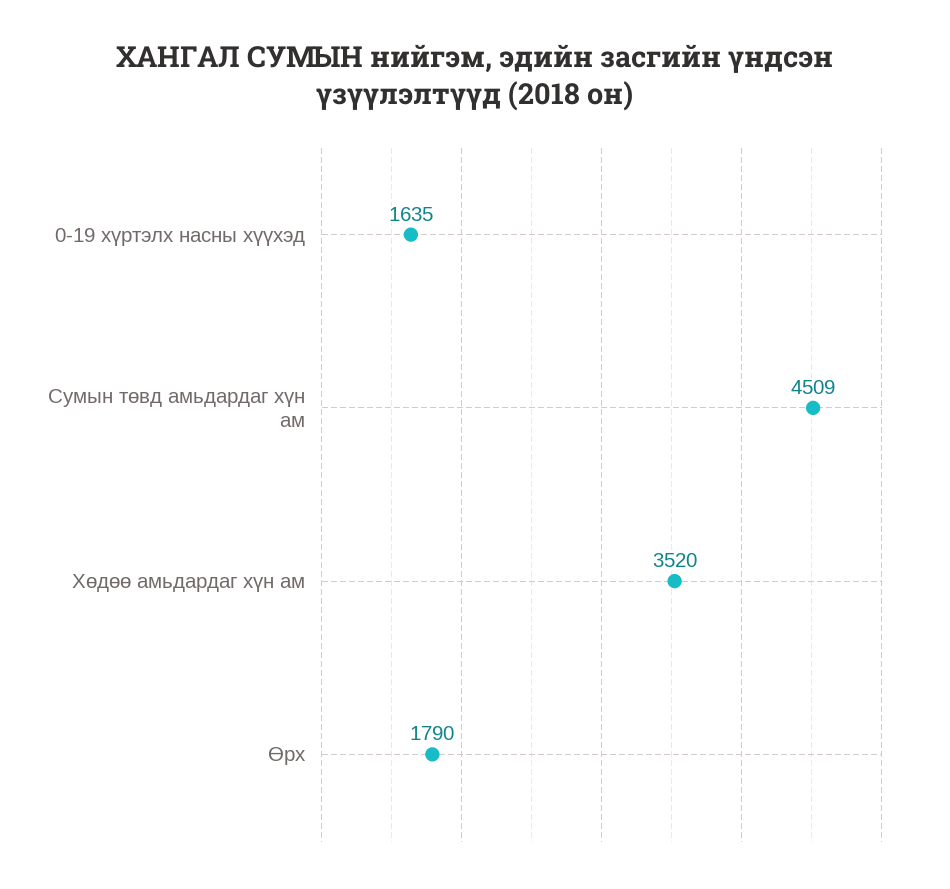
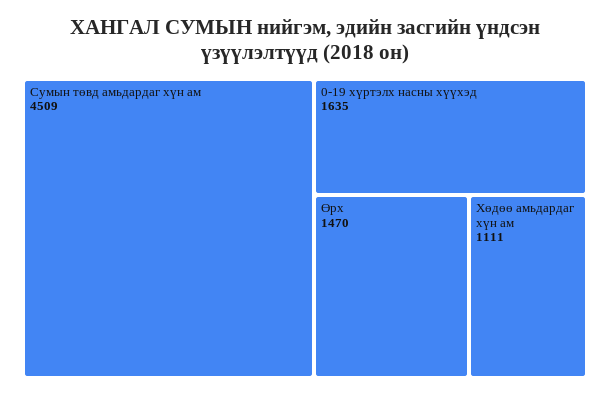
  {
    "0-19 хүртэлх насны хүүхэд": 1635,
    "Сумын төвд амьдардаг хүн ам": 4509,
-   "Хөдөө амьдардаг хүн ам": 3520,
+   "Хөдөө амьдардаг хүн ам": 1111,
-   "Өрх": 1790
+   "Өрх": 1470
  }

